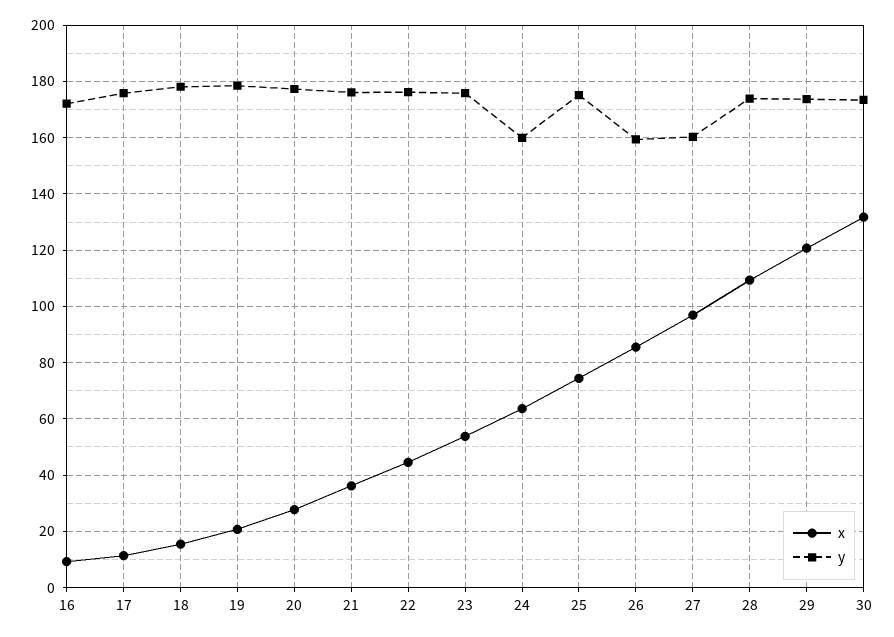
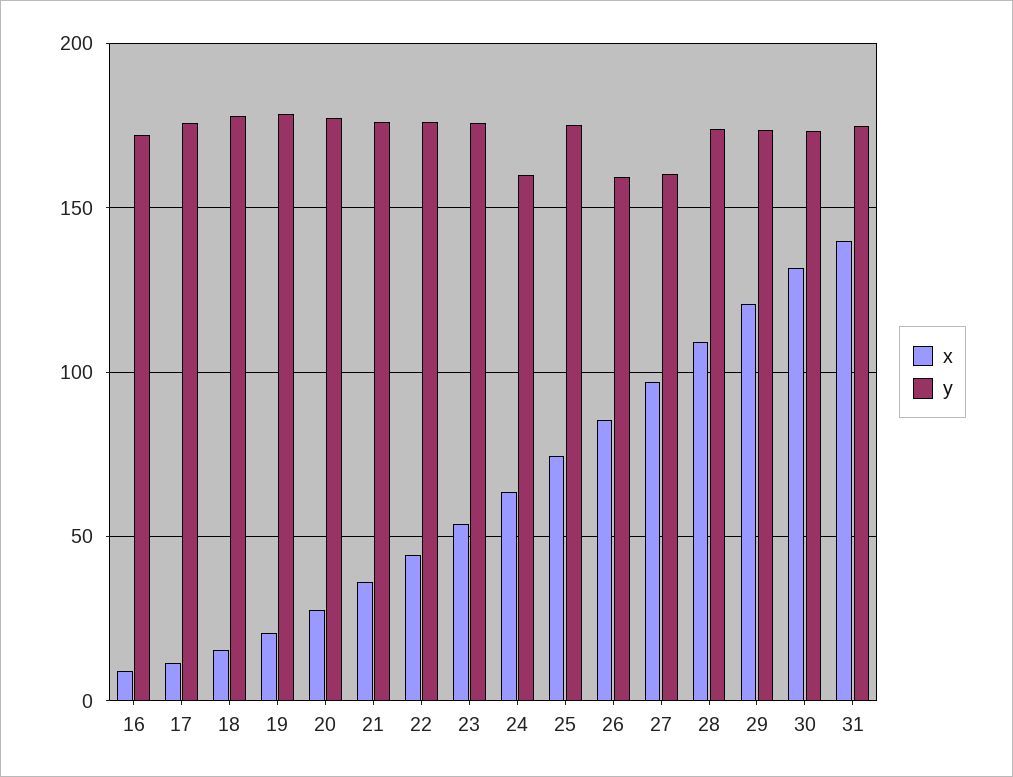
  {
    "x": {
      "16": 10,
      "17": 12.5,
      "18": 15,
      "19": 20,
      "20": 27.5,
      "21": 35,
      "22": 45,
      "23": 55,
      "24": 62.5,
      "25": 75,
      "26": 85,
      "27": 97.5,
      "28": 110,
      "29": 120,
-     "30": 132.5
+     "30": 132.5,
+     "31": 140
    },
    "y": {
      "16": 172.5,
      "17": 175,
      "18": 177.5,
      "19": 177.5,
      "20": 177.5,
      "21": 175,
      "22": 175,
      "23": 175,
      "24": 160,
      "25": 175,
      "26": 160,
      "27": 160,
      "28": 175,
      "29": 172.5,
-     "30": 172.5
+     "30": 172.5,
+     "31": 175
    }
  }

